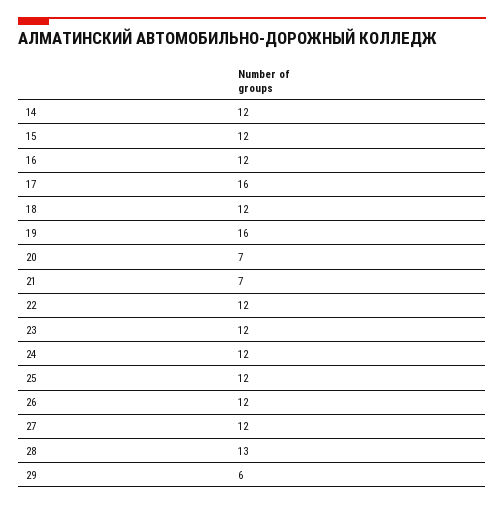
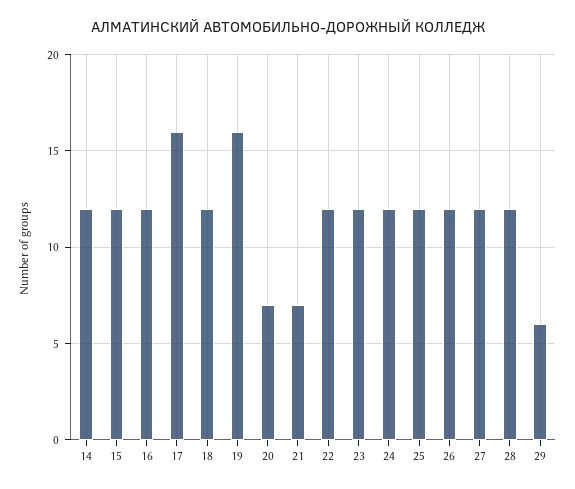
  {
    "14": 12,
    "15": 12,
    "16": 12,
    "17": 16,
    "18": 12,
    "19": 16,
    "20": 7,
    "21": 7,
    "22": 12,
    "23": 12,
    "24": 12,
    "25": 12,
    "26": 12,
    "27": 12,
-   "28": 13,
+   "28": 12,
    "29": 6
  }

